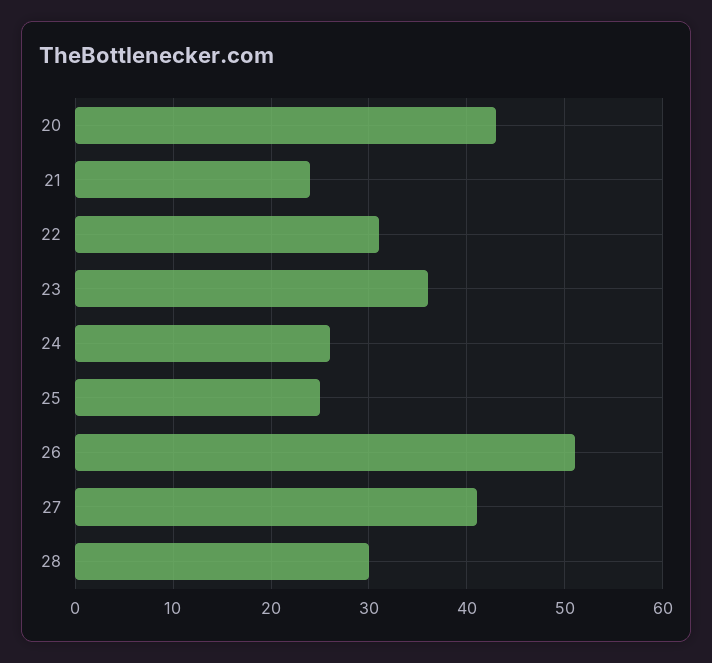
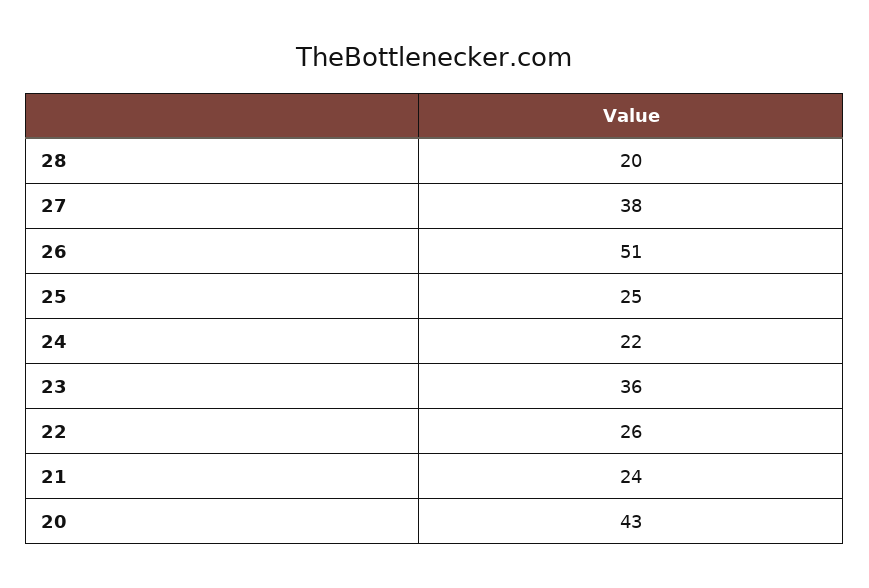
  {
    "20": 43,
    "21": 24,
-   "22": 31,
+   "22": 26,
    "23": 36,
-   "24": 26,
+   "24": 22,
    "25": 25,
    "26": 51,
-   "27": 41,
+   "27": 38,
-   "28": 30
+   "28": 20
  }

